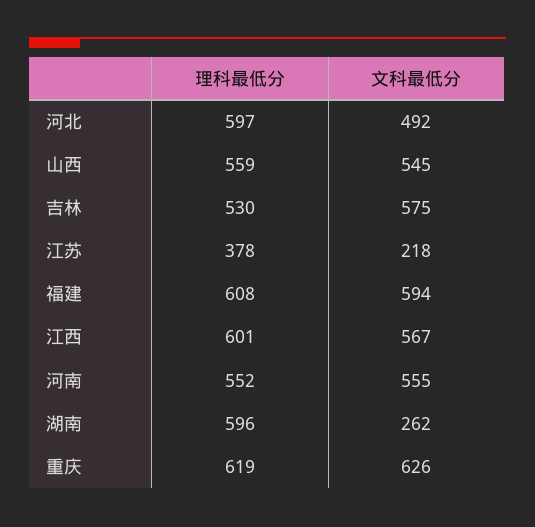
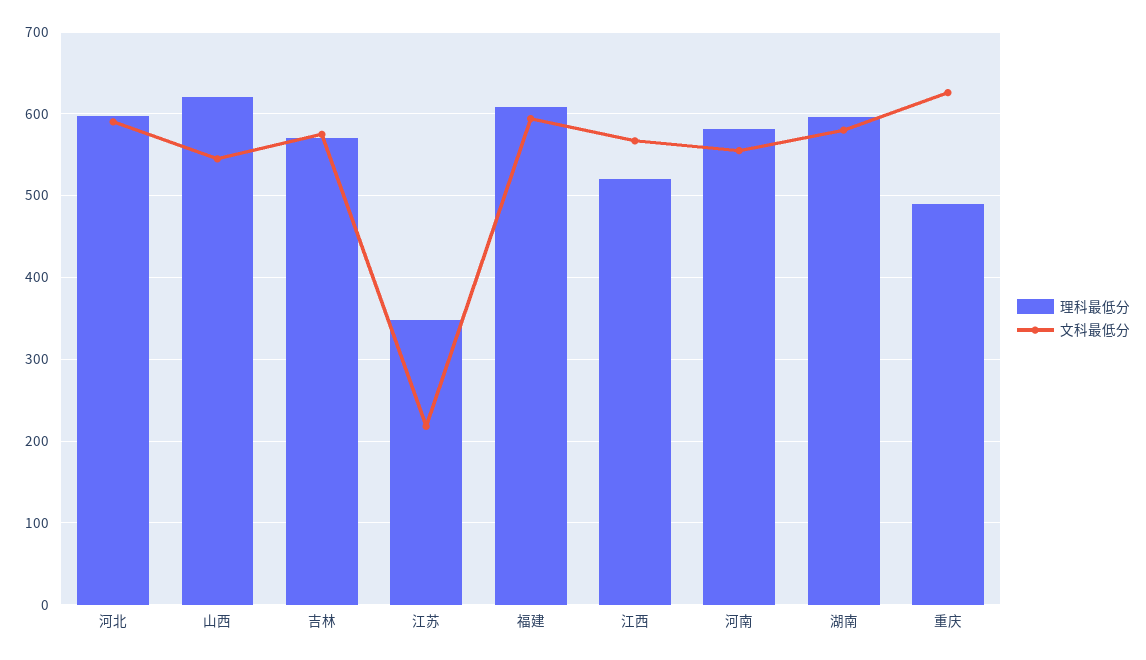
  {
    "理科最低分": {
      "河北": 597,
-     "山西": 559,
+     "山西": 620,
-     "吉林": 530,
+     "吉林": 570,
-     "江苏": 378,
+     "江苏": 350,
      "福建": 608,
-     "江西": 601,
+     "江西": 520,
-     "河南": 552,
+     "河南": 580,
      "湖南": 596,
-     "重庆": 619
+     "重庆": 490
    },
    "文科最低分": {
-     "河北": 492,
+     "河北": 590,
      "山西": 545,
      "吉林": 575,
      "江苏": 218,
      "福建": 594,
      "江西": 567,
      "河南": 555,
-     "湖南": 262,
+     "湖南": 580,
      "重庆": 626
    }
  }

